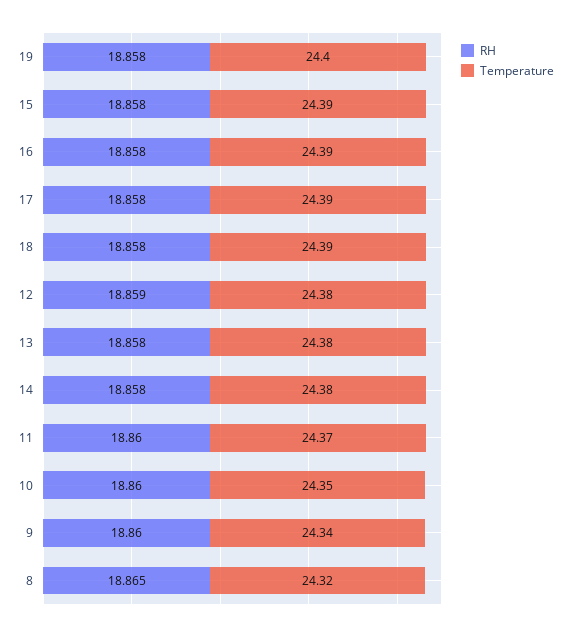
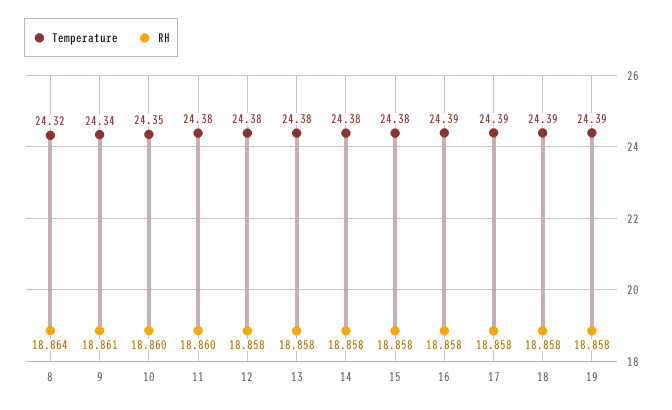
  {
    "RH": {
      "19": 18.858,
      "15": 18.858,
      "16": 18.858,
      "17": 18.858,
      "18": 18.858,
-     "12": 18.859,
+     "12": 18.858,
      "13": 18.858,
      "14": 18.858,
      "11": 18.86,
      "10": 18.86,
-     "9": 18.86,
+     "9": 18.861,
-     "8": 18.865
+     "8": 18.864
    },
    "Temperature": {
-     "19": 24.4,
+     "19": 24.39,
-     "15": 24.39,
+     "15": 24.38,
      "16": 24.39,
      "17": 24.39,
      "18": 24.39,
      "12": 24.38,
      "13": 24.38,
      "14": 24.38,
-     "11": 24.37,
+     "11": 24.38,
      "10": 24.35,
      "9": 24.34,
      "8": 24.32
    }
  }

